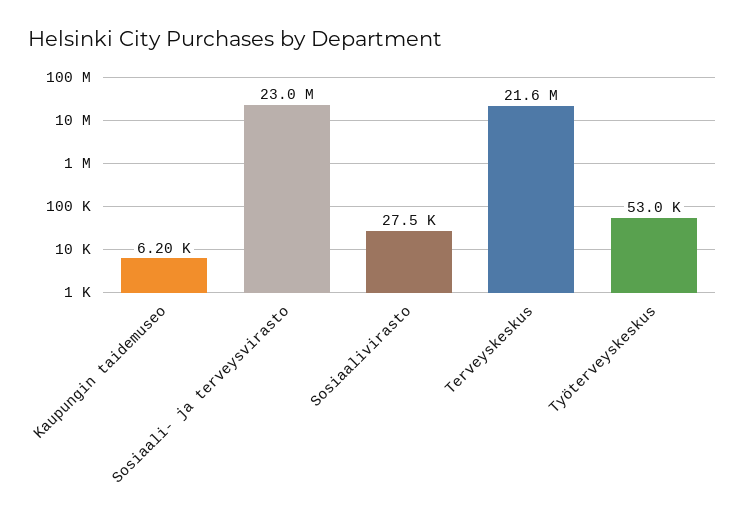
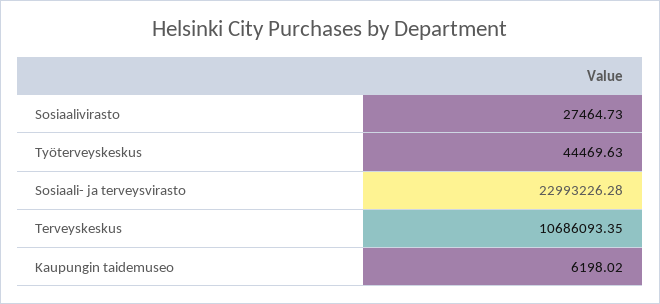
  {
    "Kaupungin taidemuseo": 6198.02,
    "Sosiaali- ja terveysvirasto": 22993226.28,
    "Sosiaalivirasto": 27464.73,
-   "Terveyskeskus": 21600000,
+   "Terveyskeskus": 10686093.35,
-   "Työterveyskeskus": 53000
+   "Työterveyskeskus": 44469.63
  }

